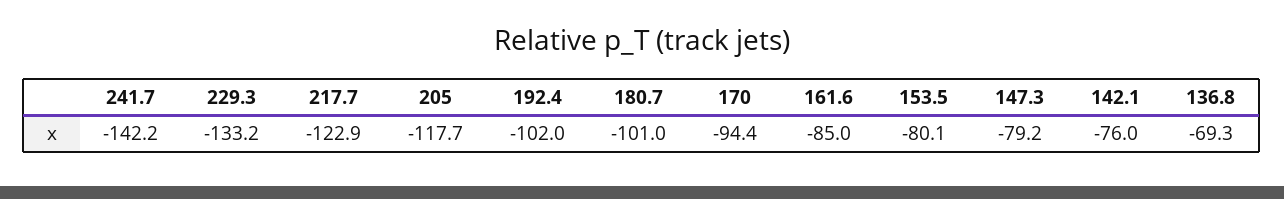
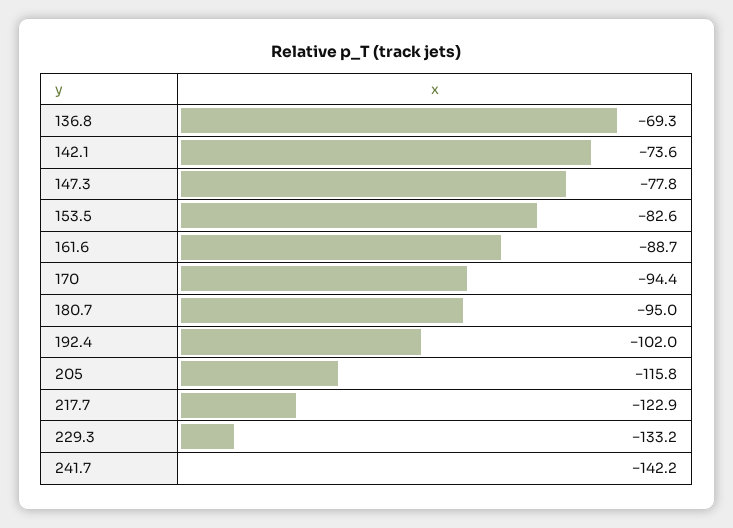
  {
    "241.7": -142.2,
    "229.3": -133.2,
    "217.7": -122.9,
-   "205": -117.7,
+   "205": -115.8,
    "192.4": -102,
-   "180.7": -101,
+   "180.7": -95,
    "170": -94.4,
-   "161.6": -85,
+   "161.6": -88.7,
-   "153.5": -80.1,
+   "153.5": -82.6,
-   "147.3": -79.2,
+   "147.3": -77.8,
-   "142.1": -76,
+   "142.1": -73.6,
    "136.8": -69.3
  }

